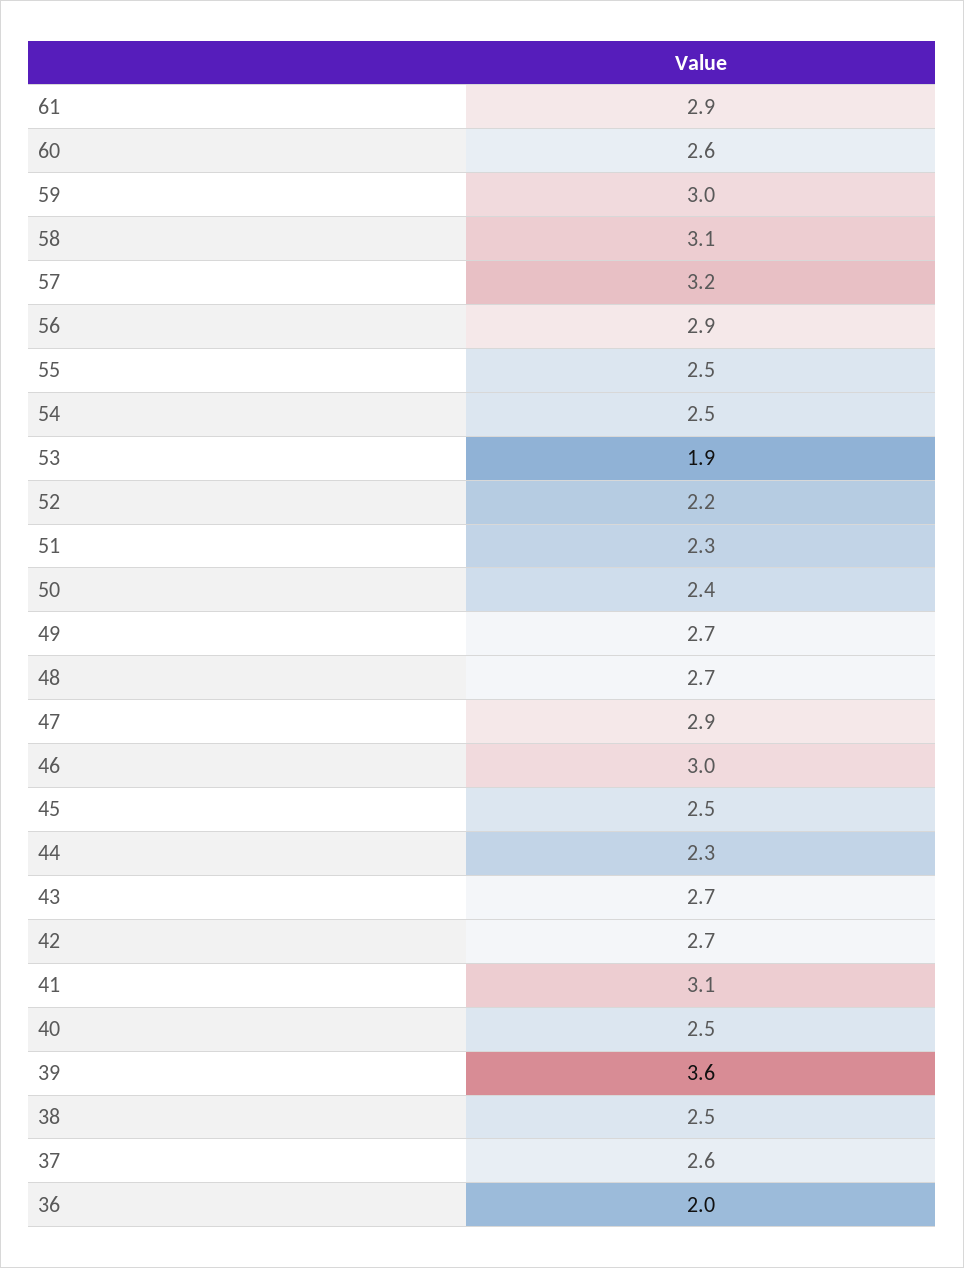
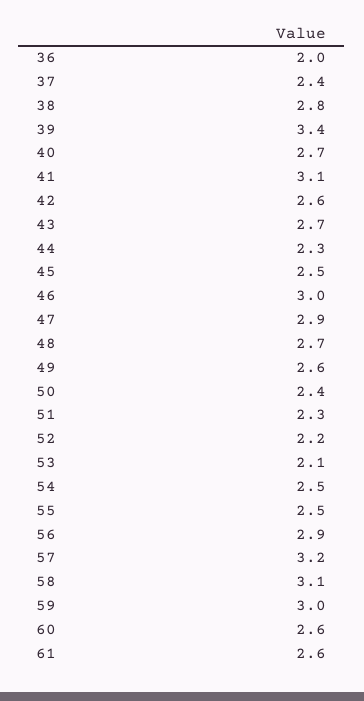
  {
-   "61": 2.9,
+   "61": 2.6,
    "60": 2.6,
    "59": 3,
    "58": 3.1,
    "57": 3.2,
    "56": 2.9,
    "55": 2.5,
    "54": 2.5,
-   "53": 1.9,
+   "53": 2.1,
    "52": 2.2,
    "51": 2.3,
    "50": 2.4,
-   "49": 2.7,
+   "49": 2.6,
    "48": 2.7,
    "47": 2.9,
    "46": 3,
    "45": 2.5,
    "44": 2.3,
    "43": 2.7,
-   "42": 2.7,
+   "42": 2.6,
    "41": 3.1,
-   "40": 2.5,
+   "40": 2.7,
-   "39": 3.6,
+   "39": 3.4,
-   "38": 2.5,
+   "38": 2.8,
-   "37": 2.6,
+   "37": 2.4,
    "36": 2
  }

